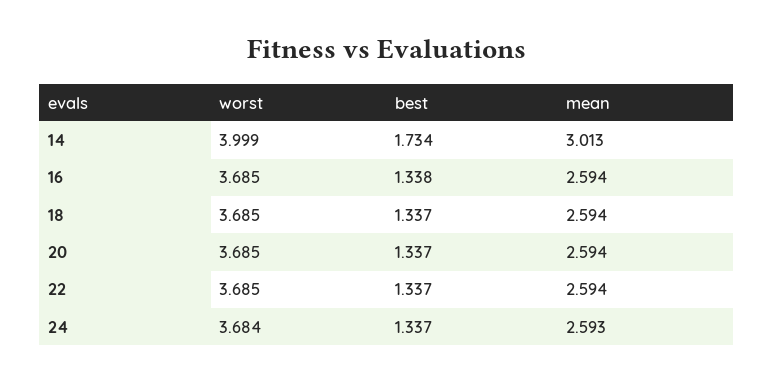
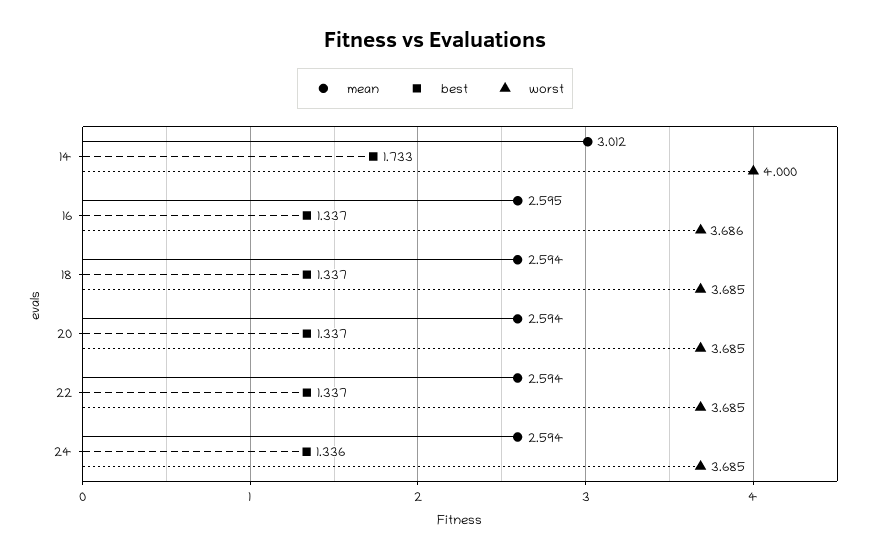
  {
    "worst": {
-     "14": 3.999,
+     "14": 4,
-     "16": 3.685,
+     "16": 3.686,
      "18": 3.685,
      "20": 3.685,
      "22": 3.685,
-     "24": 3.684
+     "24": 3.685
    },
    "best": {
-     "14": 1.734,
+     "14": 1.733,
-     "16": 1.338,
+     "16": 1.337,
      "18": 1.337,
      "20": 1.337,
      "22": 1.337,
-     "24": 1.337
+     "24": 1.336
    },
    "mean": {
-     "14": 3.013,
+     "14": 3.012,
-     "16": 2.594,
+     "16": 2.595,
      "18": 2.594,
      "20": 2.594,
      "22": 2.594,
-     "24": 2.593
+     "24": 2.594
    }
  }

